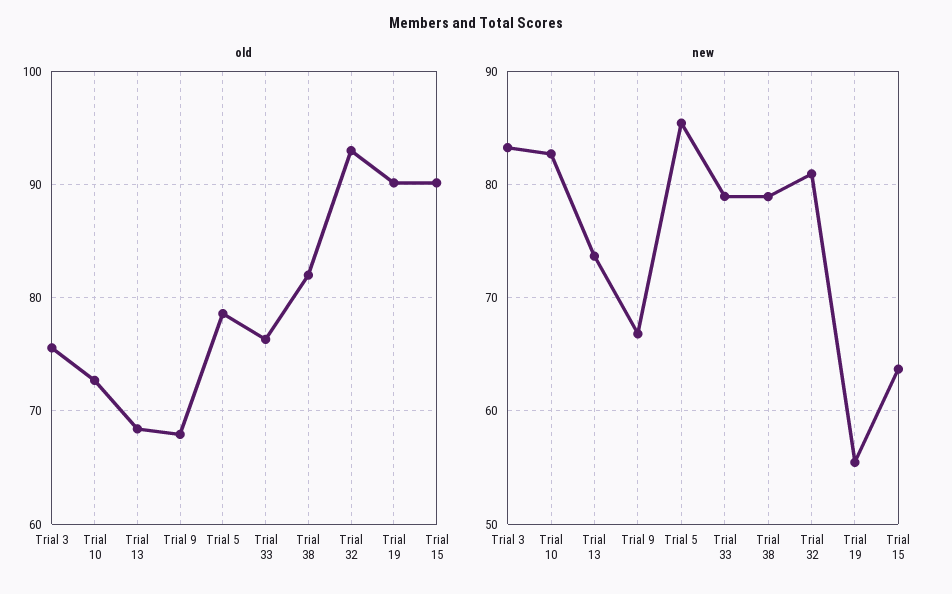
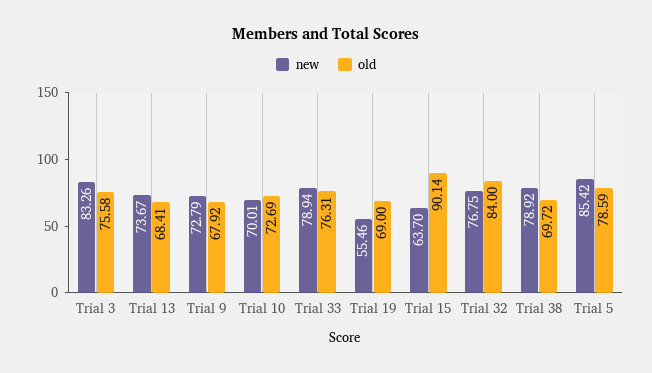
  {
    "old": {
      "Trial 3": 75.58,
      "Trial 10": 72.69,
      "Trial 13": 68.41,
      "Trial 9": 67.92,
      "Trial 5": 78.59,
      "Trial 33": 76.31,
-     "Trial 38": 82,
+     "Trial 38": 69.72,
-     "Trial 32": 93,
+     "Trial 32": 84,
-     "Trial 19": 90,
+     "Trial 19": 69,
      "Trial 15": 90.14
    },
    "new": {
      "Trial 3": 83.26,
-     "Trial 10": 83,
+     "Trial 10": 70.01,
      "Trial 13": 73.67,
-     "Trial 9": 67,
+     "Trial 9": 72.79,
      "Trial 5": 85.42,
      "Trial 33": 78.94,
      "Trial 38": 78.92,
-     "Trial 32": 81,
+     "Trial 32": 76.75,
      "Trial 19": 55.46,
      "Trial 15": 63.7
    }
  }

